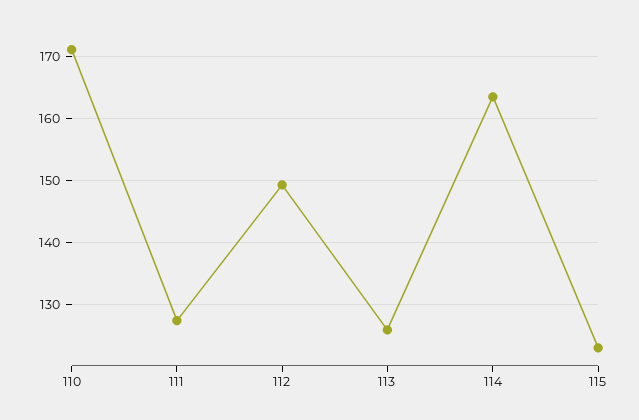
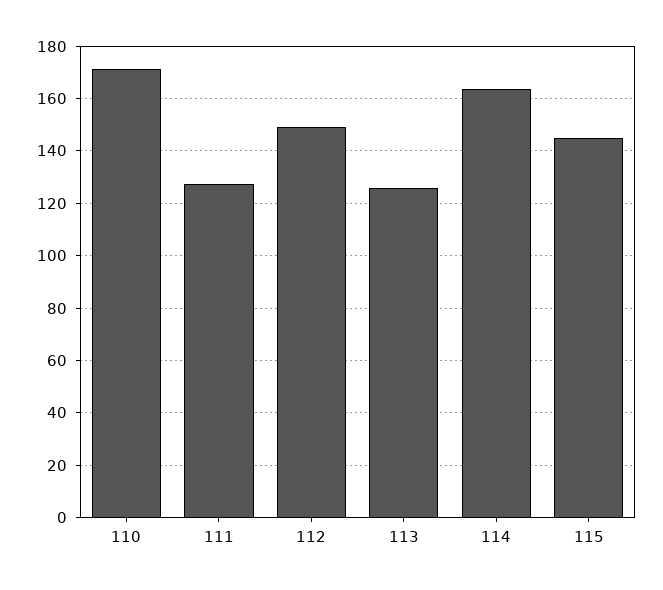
  {
    "110": 171,
    "111": 127,
    "112": 149,
    "113": 126,
    "114": 164,
-   "115": 123
+   "115": 145
  }

